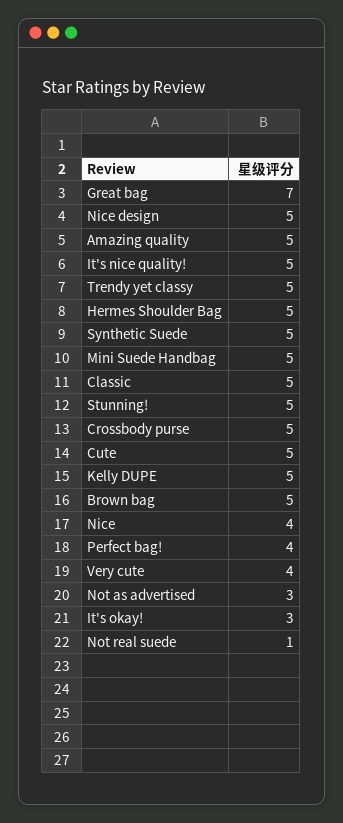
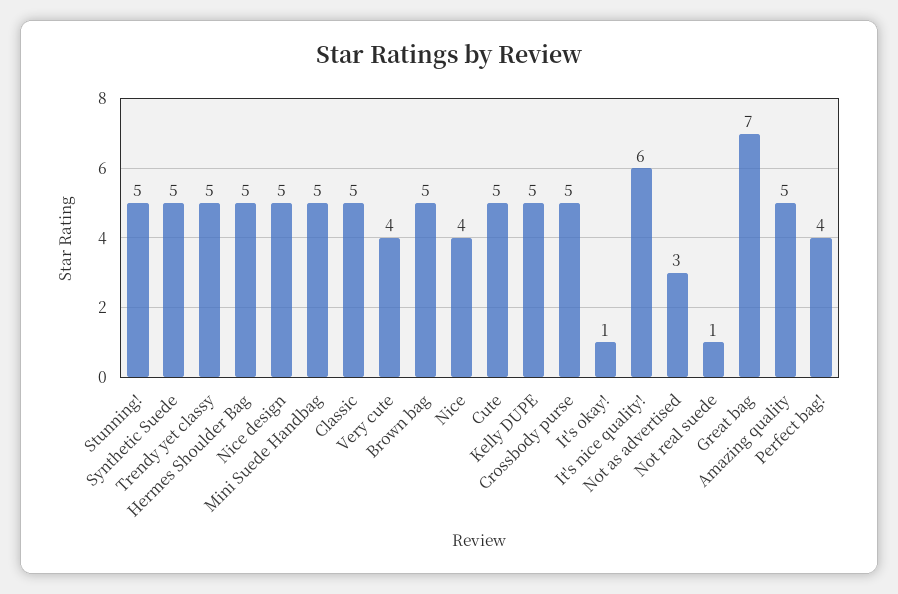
  {
    "Great bag": 7,
    "Nice design": 5,
    "Amazing quality": 5,
-   "It's nice quality!": 5,
+   "It's nice quality!": 6,
    "Trendy yet classy": 5,
    "Hermes Shoulder Bag": 5,
    "Synthetic Suede": 5,
    "Mini Suede Handbag": 5,
    "Classic": 5,
    "Stunning!": 5,
    "Crossbody purse": 5,
    "Cute": 5,
    "Kelly DUPE": 5,
    "Brown bag": 5,
    "Nice": 4,
    "Perfect bag!": 4,
    "Very cute": 4,
    "Not as advertised": 3,
-   "It's okay!": 3,
+   "It's okay!": 1,
    "Not real suede": 1
  }

